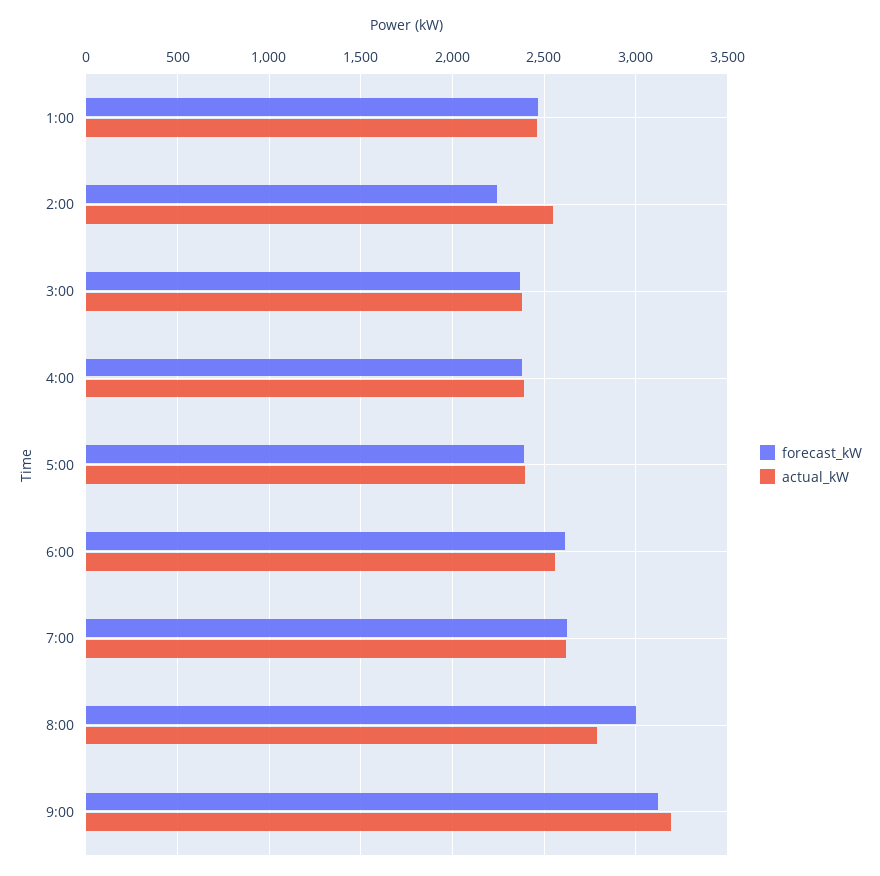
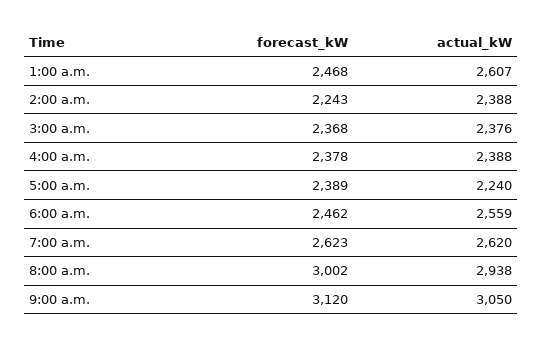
  {
    "forecast_kW": {
      "1:00": 2468,
      "2:00": 2243,
      "3:00": 2368,
      "4:00": 2378,
      "5:00": 2389,
-     "6:00": 2600,
+     "6:00": 2462,
      "7:00": 2623,
      "8:00": 3002,
      "9:00": 3120
    },
    "actual_kW": {
-     "1:00": 2450,
+     "1:00": 2607,
-     "2:00": 2550,
+     "2:00": 2388,
      "3:00": 2376,
      "4:00": 2388,
-     "5:00": 2400,
+     "5:00": 2240,
      "6:00": 2559,
      "7:00": 2620,
-     "8:00": 2800,
+     "8:00": 2938,
-     "9:00": 3200
+     "9:00": 3050
    }
  }

